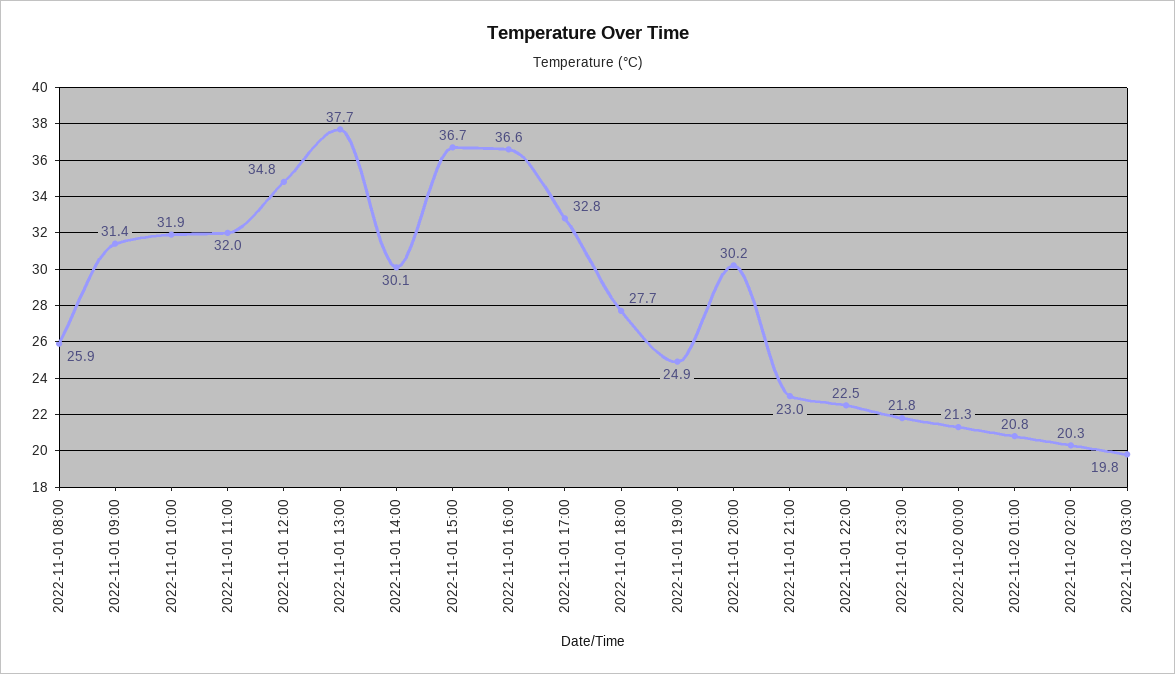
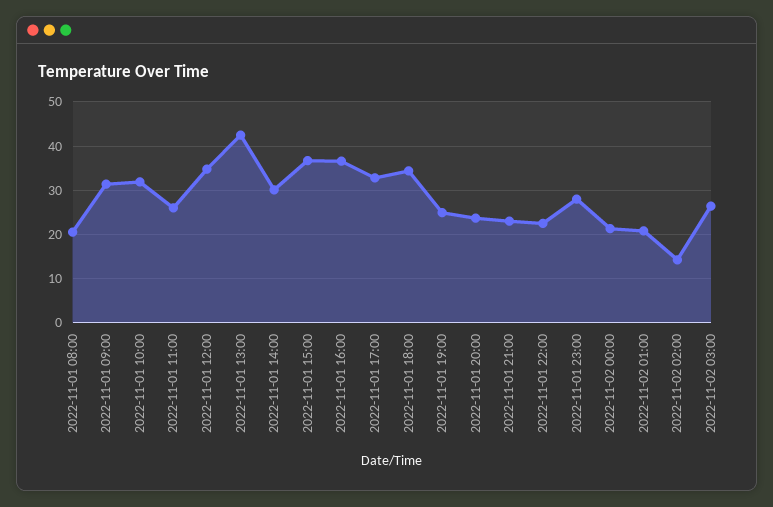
  {
-   "2022-11-01 08:00": 25.9,
+   "2022-11-01 08:00": 20,
    "2022-11-01 09:00": 31.4,
    "2022-11-01 10:00": 31.9,
-   "2022-11-01 11:00": 32,
+   "2022-11-01 11:00": 26,
    "2022-11-01 12:00": 34.8,
-   "2022-11-01 13:00": 37.7,
+   "2022-11-01 13:00": 42,
    "2022-11-01 14:00": 30.1,
    "2022-11-01 15:00": 36.7,
    "2022-11-01 16:00": 36.6,
    "2022-11-01 17:00": 32.8,
-   "2022-11-01 18:00": 27.7,
+   "2022-11-01 18:00": 34,
    "2022-11-01 19:00": 24.9,
-   "2022-11-01 20:00": 30.2,
+   "2022-11-01 20:00": 24,
    "2022-11-01 21:00": 23,
    "2022-11-01 22:00": 22.5,
-   "2022-11-01 23:00": 21.8,
+   "2022-11-01 23:00": 28,
    "2022-11-02 00:00": 21.3,
    "2022-11-02 01:00": 20.8,
-   "2022-11-02 02:00": 20.3,
+   "2022-11-02 02:00": 14,
-   "2022-11-02 03:00": 19.8
+   "2022-11-02 03:00": 26
  }

